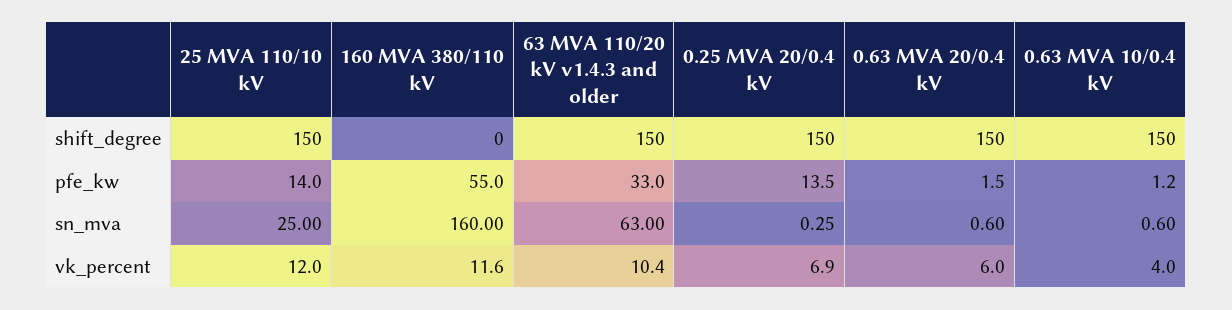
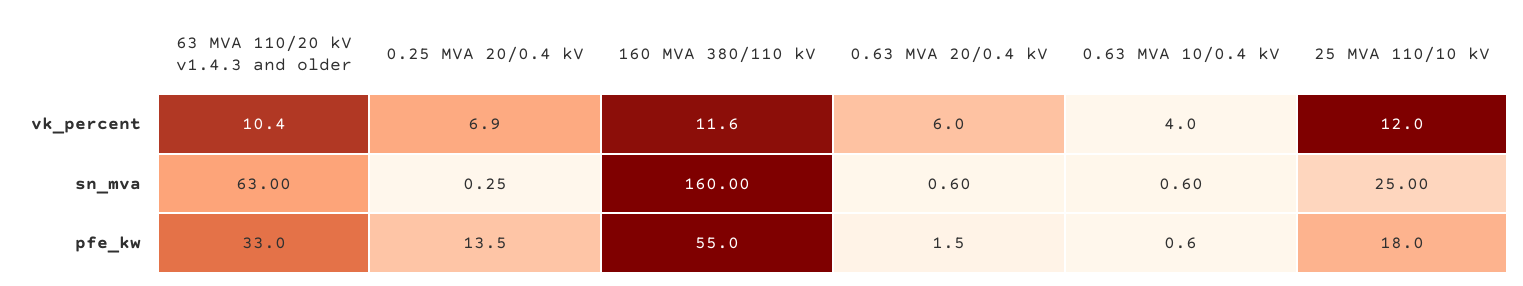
  {
    "25 MVA 110/10 kV": {
-     "shift_degree": 150,
-     "pfe_kw": 14,
+     "pfe_kw": 18,
      "sn_mva": 25,
      "vk_percent": 12
    },
    "160 MVA 380/110 kV": {
-     "shift_degree": 0,
      "pfe_kw": 55,
      "sn_mva": 160,
      "vk_percent": 11.6
    },
    "63 MVA 110/20 kV v1.4.3 and older": {
-     "shift_degree": 150,
      "pfe_kw": 33,
      "sn_mva": 63,
      "vk_percent": 10.4
    },
    "0.25 MVA 20/0.4 kV": {
-     "shift_degree": 150,
      "pfe_kw": 13.5,
      "sn_mva": 0.25,
      "vk_percent": 6.9
    },
    "0.63 MVA 20/0.4 kV": {
-     "shift_degree": 150,
      "pfe_kw": 1.5,
      "sn_mva": 0.6,
      "vk_percent": 6
    },
    "0.63 MVA 10/0.4 kV": {
-     "shift_degree": 150,
-     "pfe_kw": 1.2,
+     "pfe_kw": 0.6,
      "sn_mva": 0.6,
      "vk_percent": 4
    }
  }

